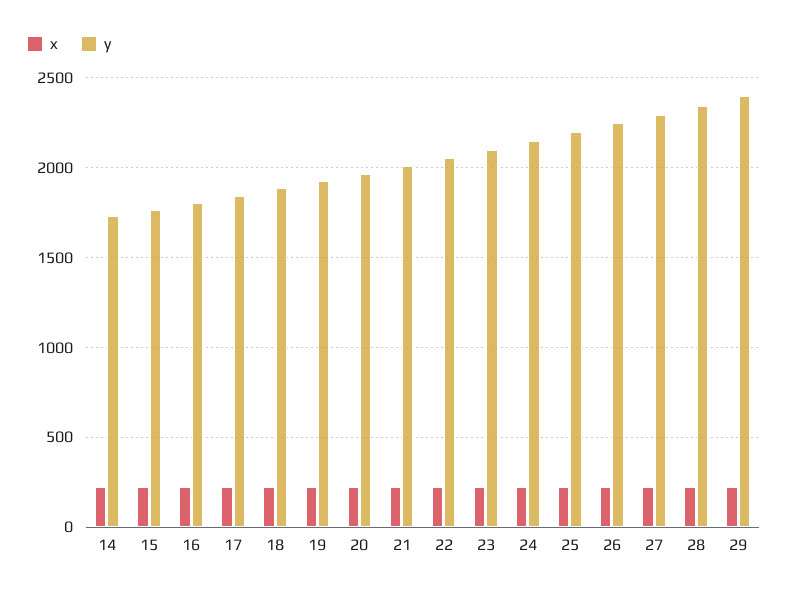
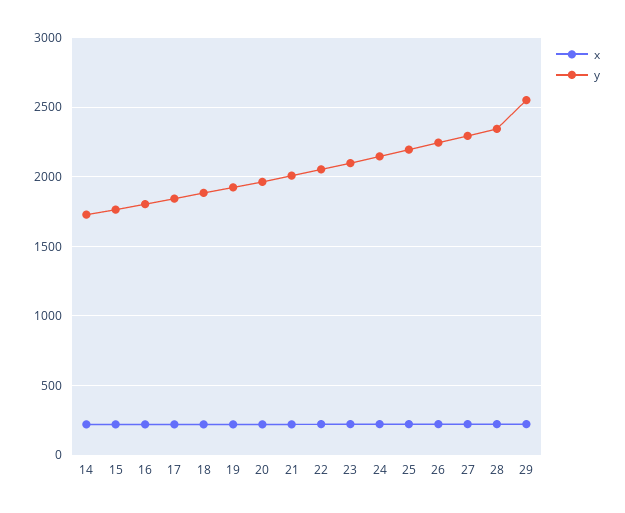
  {
    "x": {
      "14": 200,
      "15": 200,
      "16": 200,
      "17": 200,
      "18": 200,
      "19": 200,
      "20": 200,
      "21": 200,
      "22": 200,
      "23": 200,
      "24": 200,
      "25": 200,
      "26": 200,
      "27": 200,
      "28": 200,
      "29": 200
    },
    "y": {
      "14": 1750,
      "15": 1750,
      "16": 1800,
      "17": 1850,
      "18": 1900,
      "19": 1900,
      "20": 1950,
      "21": 2000,
      "22": 2050,
      "23": 2100,
      "24": 2150,
      "25": 2200,
      "26": 2250,
      "27": 2300,
      "28": 2350,
-     "29": 2400
+     "29": 2550
    }
  }

